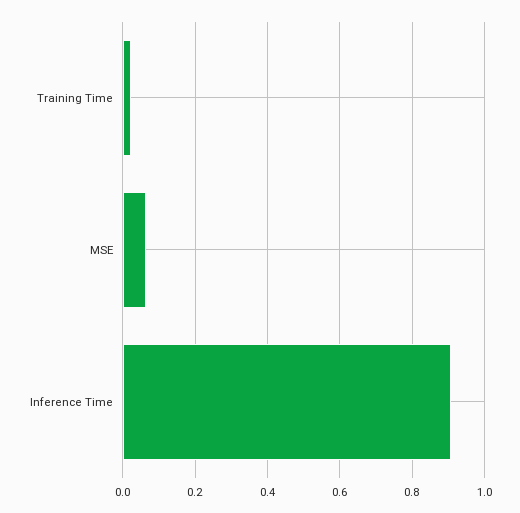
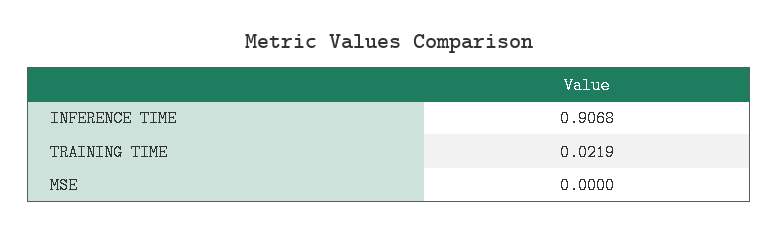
  {
    "Training Time": 0.0219,
-   "MSE": 0.06,
+   "MSE": 0,
    "Inference Time": 0.9068
  }

